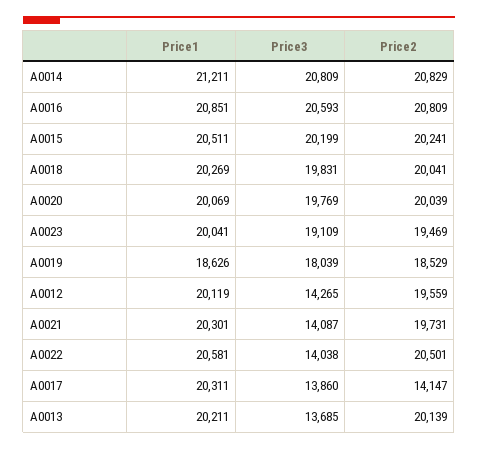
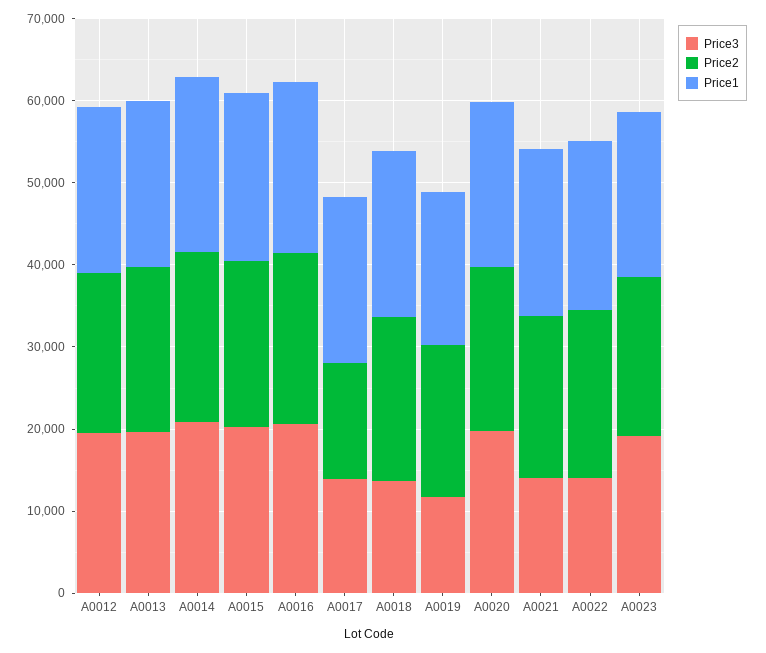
  {
    "Price1": {
      "A0014": 21211,
      "A0016": 20851,
      "A0015": 20511,
      "A0018": 20269,
      "A0020": 20069,
      "A0023": 20041,
      "A0019": 18626,
      "A0012": 20119,
      "A0021": 20301,
      "A0022": 20581,
      "A0017": 20311,
      "A0013": 20211
    },
    "Price3": {
      "A0014": 20809,
      "A0016": 20593,
      "A0015": 20199,
-     "A0018": 19831,
+     "A0018": 14000,
      "A0020": 19769,
      "A0023": 19109,
-     "A0019": 18039,
+     "A0019": 12000,
-     "A0012": 14265,
+     "A0012": 20000,
      "A0021": 14087,
      "A0022": 14038,
      "A0017": 13860,
-     "A0013": 13685
+     "A0013": 20000
    },
    "Price2": {
      "A0014": 20829,
      "A0016": 20809,
      "A0015": 20241,
      "A0018": 20041,
      "A0020": 20039,
      "A0023": 19469,
      "A0019": 18529,
      "A0012": 19559,
      "A0021": 19731,
      "A0022": 20501,
      "A0017": 14147,
      "A0013": 20139
    }
  }

